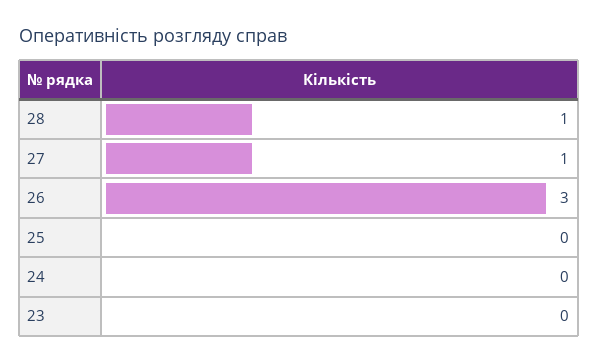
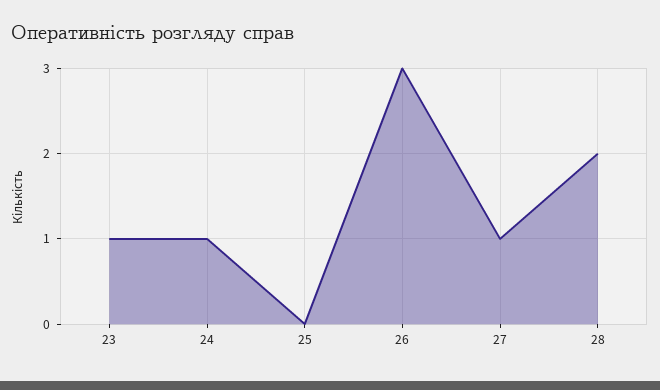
  {
-   "28": 1,
+   "28": 2,
    "27": 1,
    "26": 3,
    "25": 0,
-   "24": 0,
+   "24": 1,
-   "23": 0
+   "23": 1
  }

